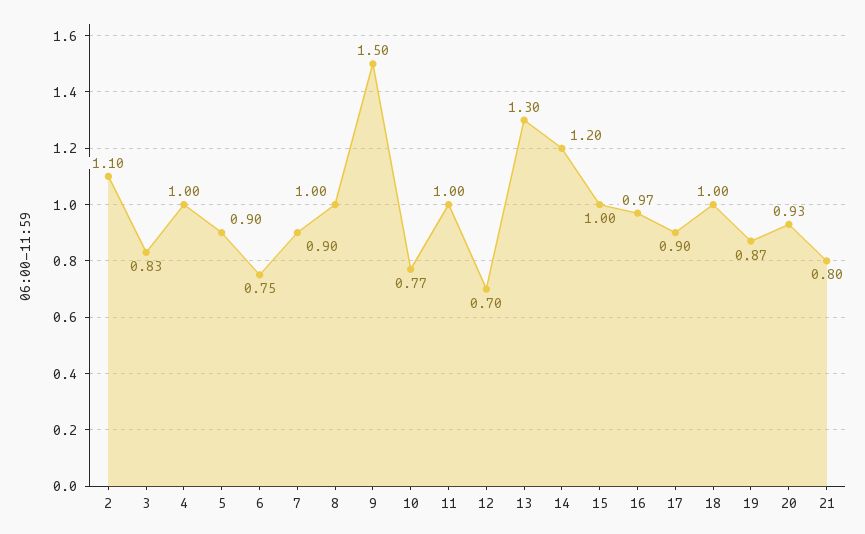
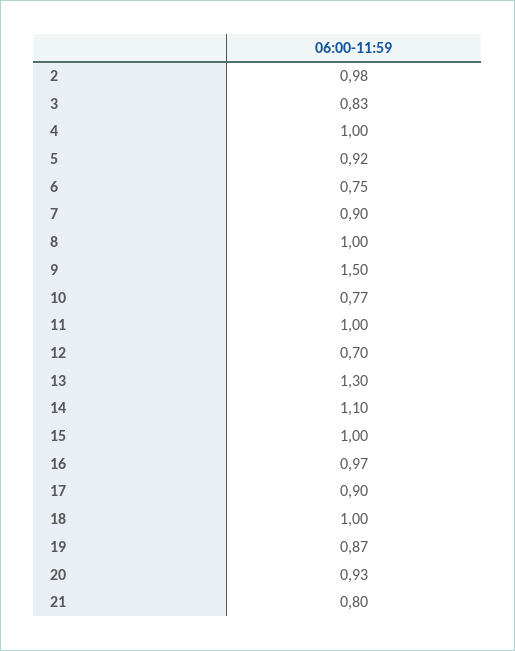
  {
-   "2": 1.1,
+   "2": 0.98,
    "3": 0.83,
    "4": 1,
-   "5": 0.9,
+   "5": 0.92,
    "6": 0.75,
    "7": 0.9,
    "8": 1,
    "9": 1.5,
    "10": 0.77,
    "11": 1,
    "12": 0.7,
    "13": 1.3,
-   "14": 1.2,
+   "14": 1.1,
    "15": 1,
    "16": 0.97,
    "17": 0.9,
    "18": 1,
    "19": 0.87,
    "20": 0.93,
    "21": 0.8
  }

